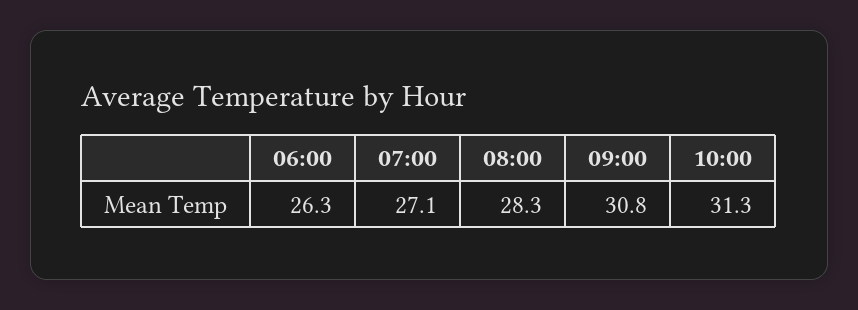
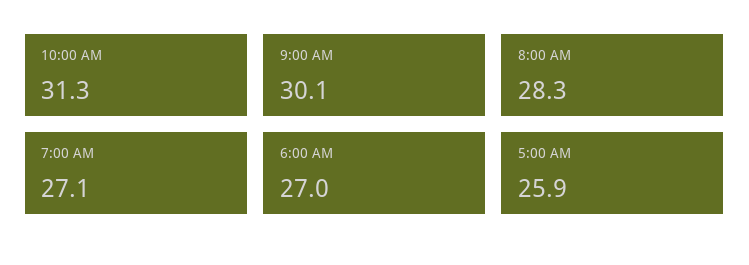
  {
-   "06:00": 26.3,
+   "06:00": 27,
    "07:00": 27.1,
    "08:00": 28.3,
-   "09:00": 30.8,
+   "09:00": 30.1,
-   "10:00": 31.3
+   "10:00": 31.3,
+   "5:00 AM": 25.9
  }

